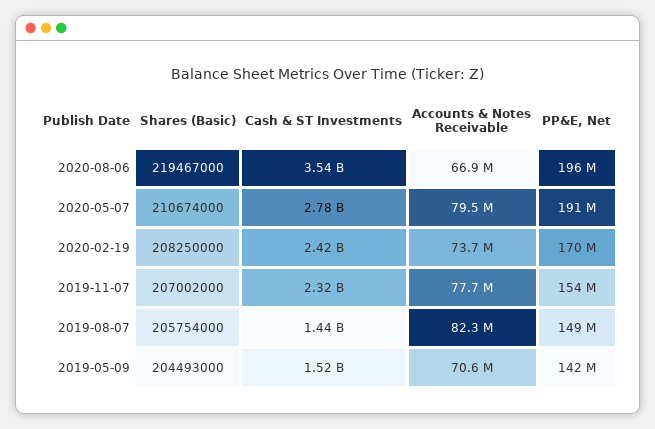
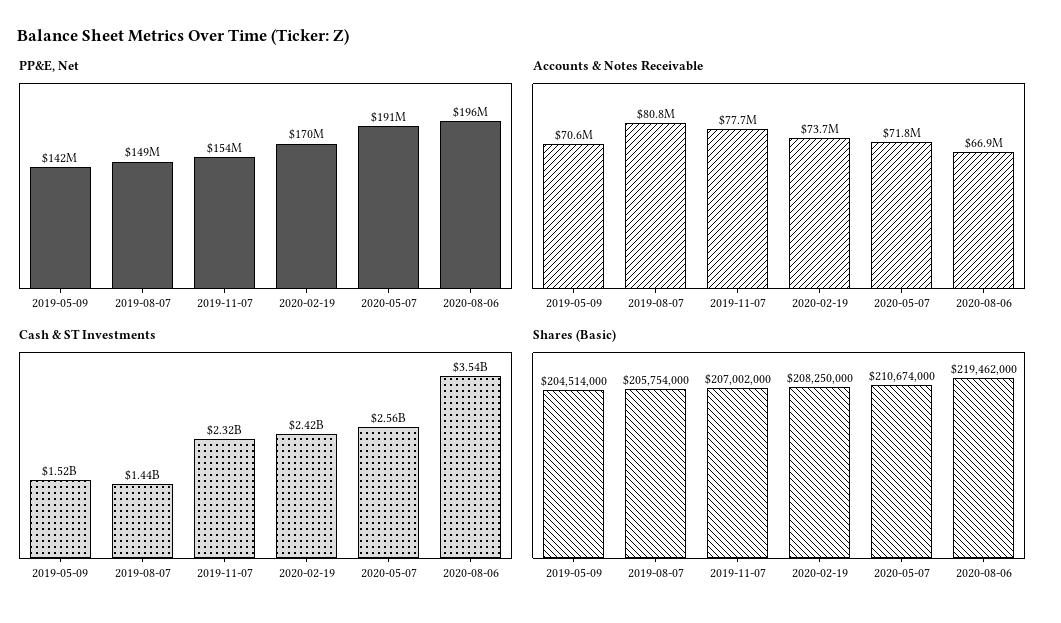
  {
    "Shares (Basic)": {
-     "2020-08-06": 219467000,
+     "2020-08-06": 219462000,
      "2020-05-07": 210674000,
      "2020-02-19": 208250000,
      "2019-11-07": 207002000,
      "2019-08-07": 205754000,
-     "2019-05-09": 204493000
+     "2019-05-09": 204514000
    },
    "Cash & ST Investments": {
      "2020-08-06": 3540000000,
-     "2020-05-07": 2780000000,
+     "2020-05-07": 2560000000,
      "2020-02-19": 2420000000,
      "2019-11-07": 2320000000,
      "2019-08-07": 1440000000,
      "2019-05-09": 1520000000
    },
    "Accounts & Notes Receivable": {
      "2020-08-06": 66900000,
-     "2020-05-07": 79500000,
+     "2020-05-07": 71800000,
      "2020-02-19": 73700000,
      "2019-11-07": 77700000,
-     "2019-08-07": 82300000,
+     "2019-08-07": 80800000,
      "2019-05-09": 70600000
    },
    "PP&E, Net": {
      "2020-08-06": 196000000,
      "2020-05-07": 191000000,
      "2020-02-19": 170000000,
      "2019-11-07": 154000000,
      "2019-08-07": 149000000,
      "2019-05-09": 142000000
    }
  }

